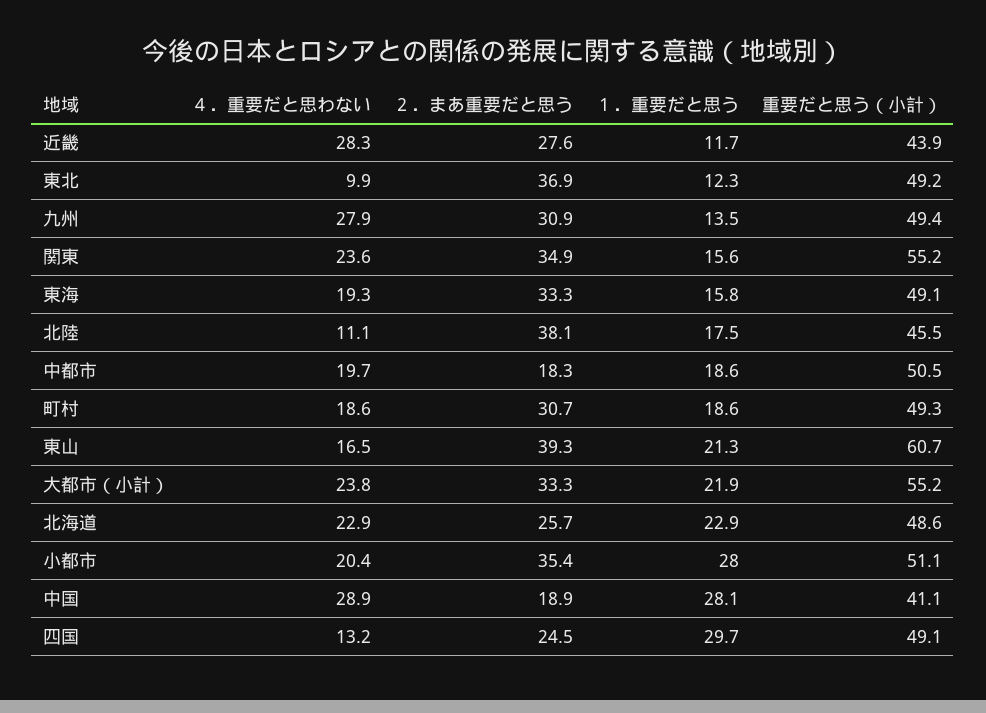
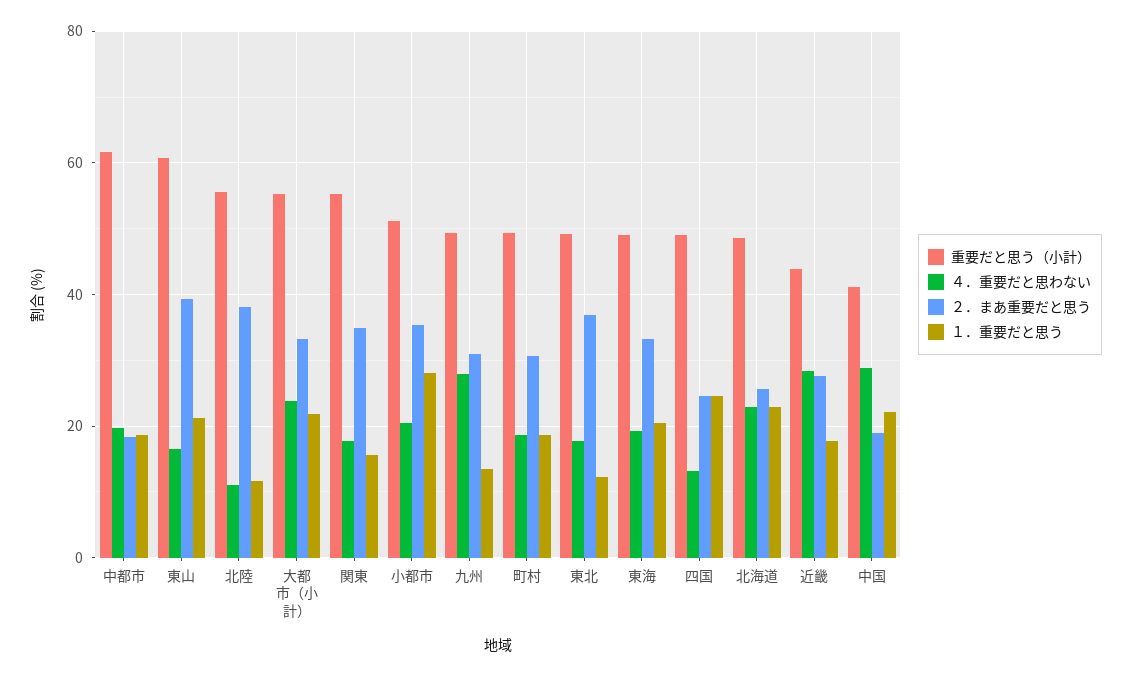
  {
    "４．重要だと思わない": {
      "近畿": 28.3,
-     "東北": 9.9,
+     "東北": 18,
      "九州": 27.9,
-     "関東": 23.6,
+     "関東": 18,
      "東海": 19.3,
      "北陸": 11.1,
      "中都市": 19.7,
      "町村": 18.6,
      "東山": 16.5,
      "大都市（小計）": 23.8,
      "北海道": 22.9,
      "小都市": 20.4,
      "中国": 28.9,
      "四国": 13.2
    },
    "２．まあ重要だと思う": {
      "近畿": 27.6,
      "東北": 36.9,
      "九州": 30.9,
      "関東": 34.9,
      "東海": 33.3,
      "北陸": 38.1,
      "中都市": 18.3,
      "町村": 30.7,
      "東山": 39.3,
      "大都市（小計）": 33.3,
      "北海道": 25.7,
      "小都市": 35.4,
      "中国": 18.9,
      "四国": 24.5
    },
    "１．重要だと思う": {
-     "近畿": 11.7,
+     "近畿": 18,
      "東北": 12.3,
      "九州": 13.5,
      "関東": 15.6,
-     "東海": 15.8,
+     "東海": 20,
-     "北陸": 17.5,
+     "北陸": 12,
      "中都市": 18.6,
      "町村": 18.6,
      "東山": 21.3,
      "大都市（小計）": 21.9,
      "北海道": 22.9,
      "小都市": 28,
-     "中国": 28.1,
+     "中国": 22,
-     "四国": 29.7
+     "四国": 24
    },
    "重要だと思う（小計）": {
      "近畿": 43.9,
      "東北": 49.2,
      "九州": 49.4,
      "関東": 55.2,
      "東海": 49.1,
-     "北陸": 45.5,
+     "北陸": 56,
-     "中都市": 50.5,
+     "中都市": 62,
      "町村": 49.3,
      "東山": 60.7,
      "大都市（小計）": 55.2,
      "北海道": 48.6,
      "小都市": 51.1,
      "中国": 41.1,
      "四国": 49.1
    }
  }

